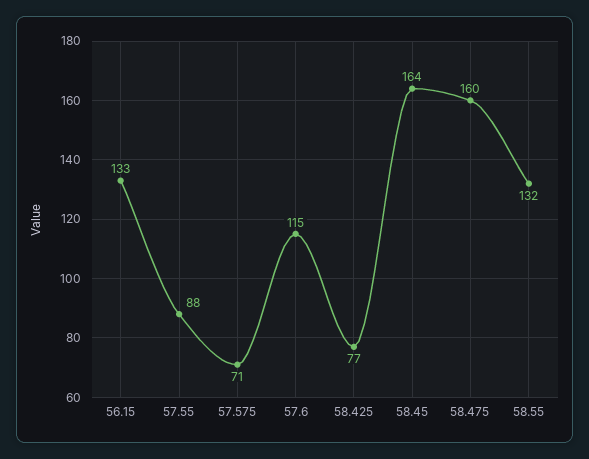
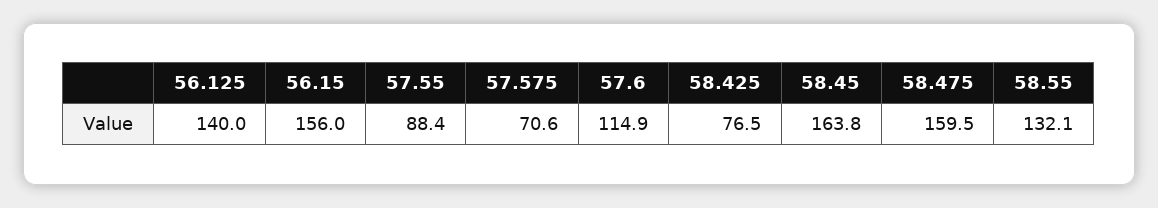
  {
-   "56.15": 133,
+   "56.15": 156,
    "57.55": 88.4,
    "57.575": 70.6,
    "57.6": 114.9,
    "58.425": 76.5,
    "58.45": 163.8,
    "58.475": 159.5,
-   "58.55": 132.1
+   "58.55": 132.1,
+   "56.125": 140
  }

